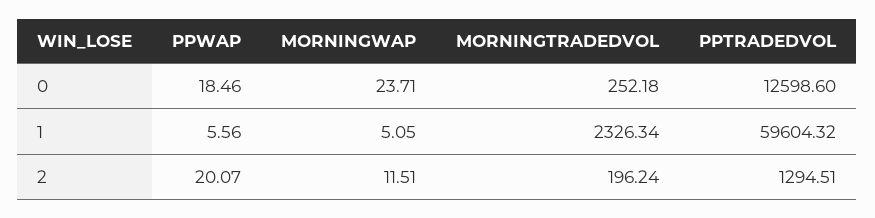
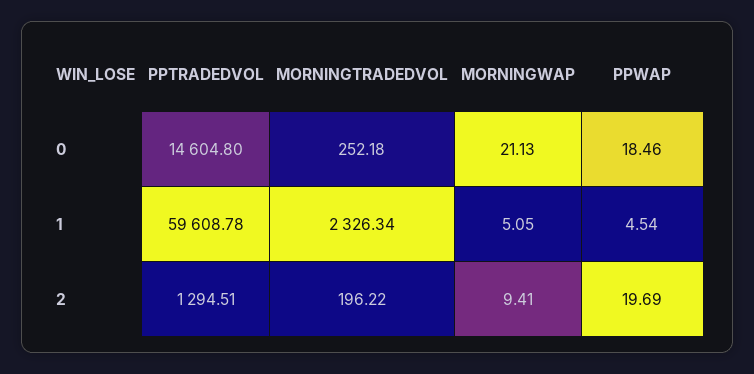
  {
    "PPWAP": {
      "0": 18.46,
-     "1": 5.56,
+     "1": 4.54,
-     "2": 20.07
+     "2": 19.69
    },
    "MORNINGWAP": {
-     "0": 23.71,
+     "0": 21.13,
      "1": 5.05,
-     "2": 11.51
+     "2": 9.41
    },
    "MORNINGTRADEDVOL": {
      "0": 252.18,
      "1": 2326.34,
-     "2": 196.24
+     "2": 196.22
    },
    "PPTRADEDVOL": {
-     "0": 12598.6,
+     "0": 14604.8,
-     "1": 59604.32,
+     "1": 59608.78,
      "2": 1294.51
    }
  }

